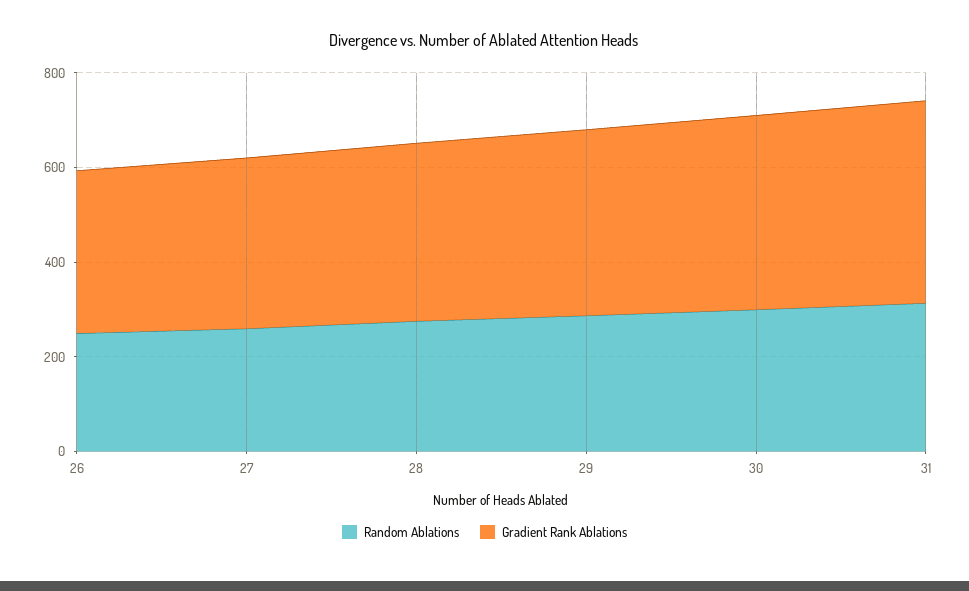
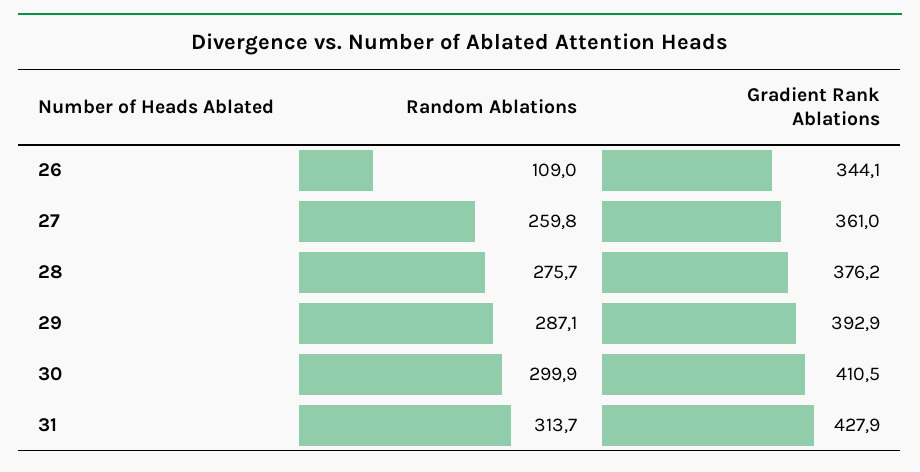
  {
    "Random Ablations": {
-     "26": 250,
+     "26": 109,
      "27": 259.8,
      "28": 275.7,
      "29": 287.1,
      "30": 299.9,
      "31": 313.7
    },
    "Gradient Rank Ablations": {
      "26": 344.1,
      "27": 361,
      "28": 376.2,
      "29": 392.9,
      "30": 410.5,
      "31": 427.9
    }
  }

